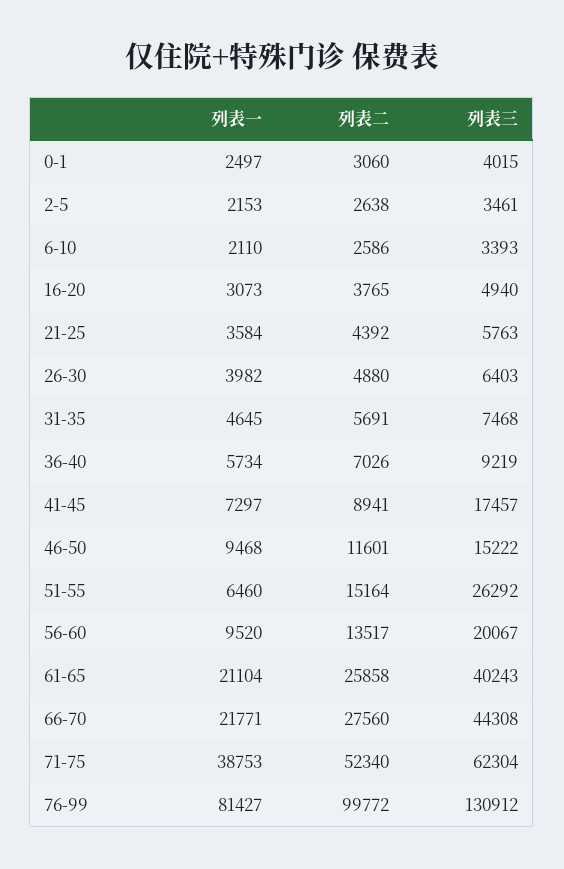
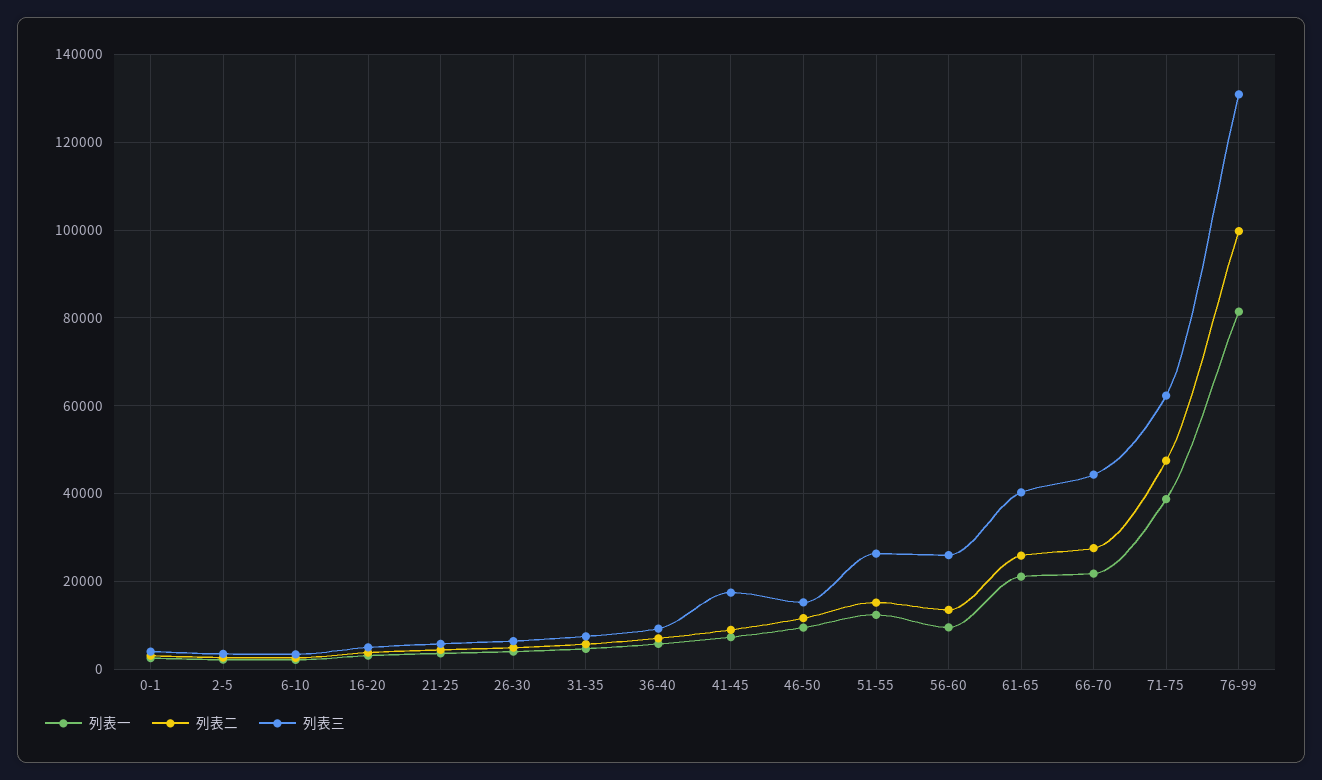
  {
    "列表一": {
      "0-1": 2497,
      "2-5": 2153,
      "6-10": 2110,
      "16-20": 3073,
      "21-25": 3584,
      "26-30": 3982,
      "31-35": 4645,
      "36-40": 5734,
      "41-45": 7297,
      "46-50": 9468,
-     "51-55": 6460,
+     "51-55": 12000,
      "56-60": 9520,
      "61-65": 21104,
      "66-70": 21771,
      "71-75": 38753,
      "76-99": 81427
    },
    "列表二": {
      "0-1": 3060,
      "2-5": 2638,
      "6-10": 2586,
      "16-20": 3765,
      "21-25": 4392,
      "26-30": 4880,
      "31-35": 5691,
      "36-40": 7026,
      "41-45": 8941,
      "46-50": 11601,
      "51-55": 15164,
      "56-60": 13517,
      "61-65": 25858,
      "66-70": 27560,
-     "71-75": 52340,
+     "71-75": 48000,
      "76-99": 99772
    },
    "列表三": {
      "0-1": 4015,
      "2-5": 3461,
      "6-10": 3393,
      "16-20": 4940,
      "21-25": 5763,
      "26-30": 6403,
      "31-35": 7468,
      "36-40": 9219,
      "41-45": 17457,
      "46-50": 15222,
      "51-55": 26292,
-     "56-60": 20067,
+     "56-60": 26000,
      "61-65": 40243,
      "66-70": 44308,
      "71-75": 62304,
      "76-99": 130912
    }
  }

